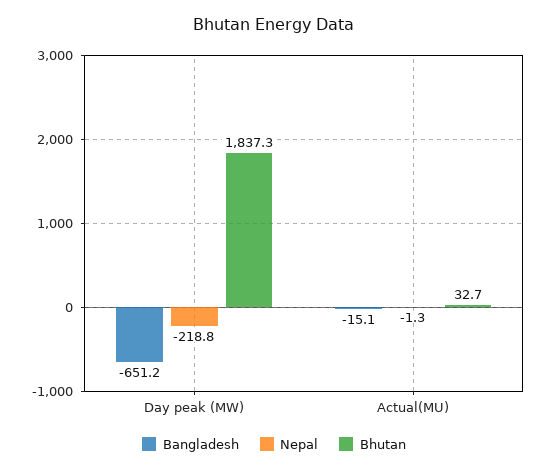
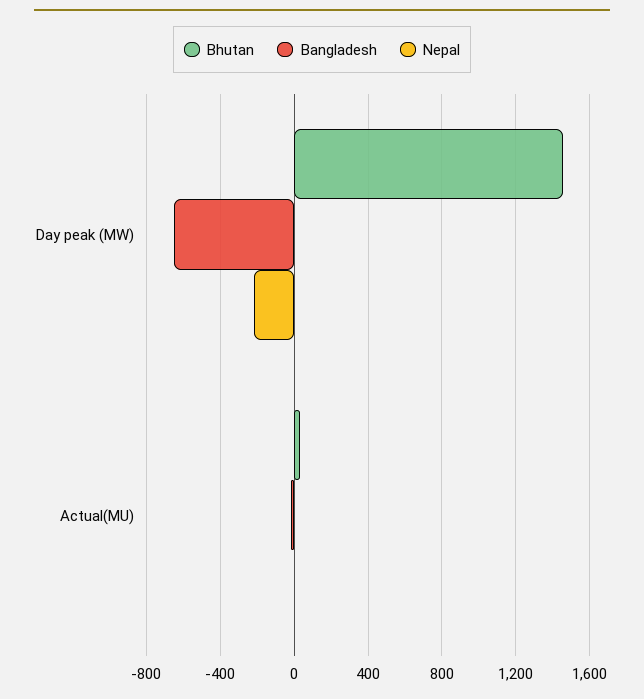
  {
    "Bangladesh": {
      "Day peak (MW)": -651.2,
      "Actual(MU)": -15.1
    },
    "Nepal": {
      "Day peak (MW)": -218.8,
      "Actual(MU)": -1.3
    },
    "Bhutan": {
-     "Day peak (MW)": 1837.3,
+     "Day peak (MW)": 1450,
      "Actual(MU)": 32.7
    }
  }

